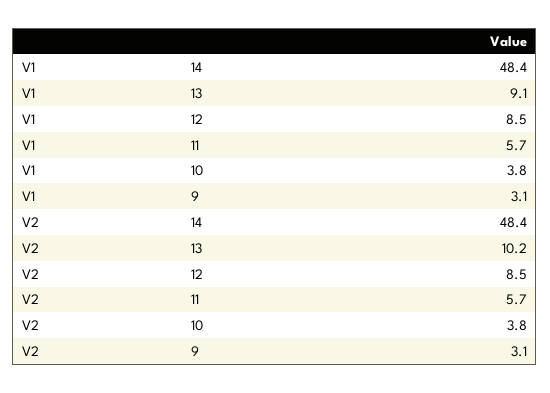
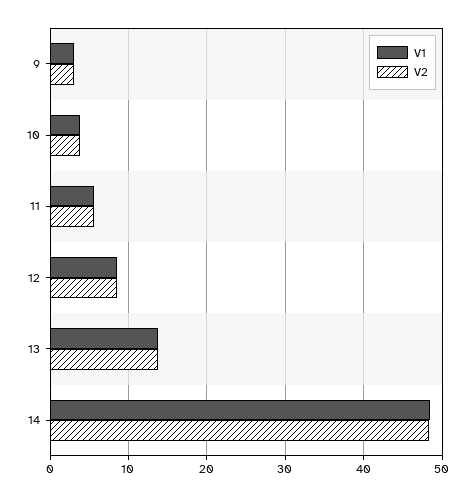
  {
    "V1": {
      "14": 48.4,
-     "13": 9.1,
+     "13": 14,
      "12": 8.5,
      "11": 5.7,
      "10": 3.8,
      "9": 3.1
    },
    "V2": {
      "14": 48.4,
-     "13": 10.2,
+     "13": 14,
      "12": 8.5,
      "11": 5.7,
      "10": 3.8,
      "9": 3.1
    }
  }

